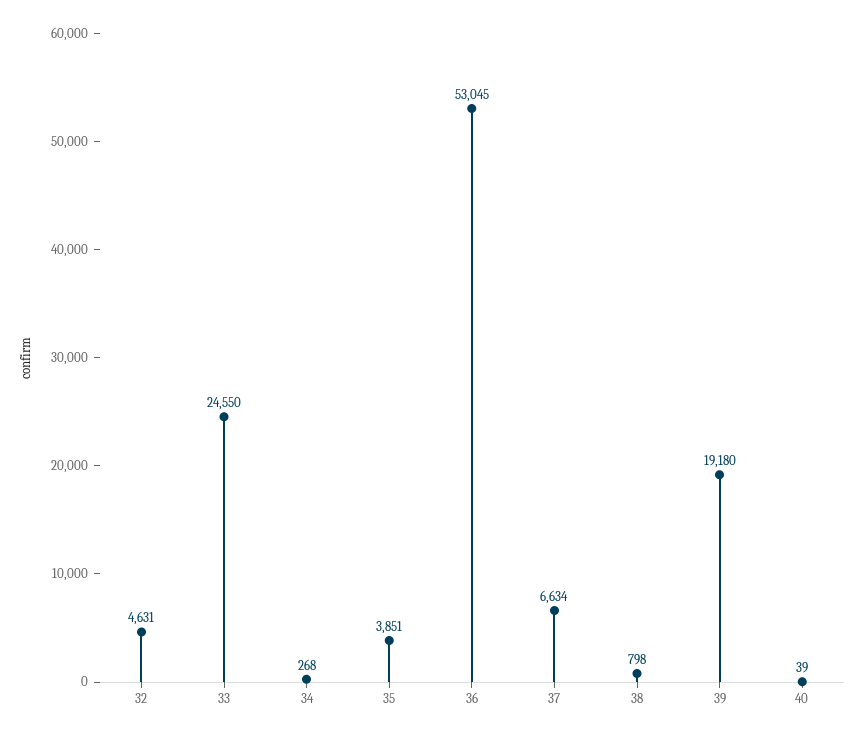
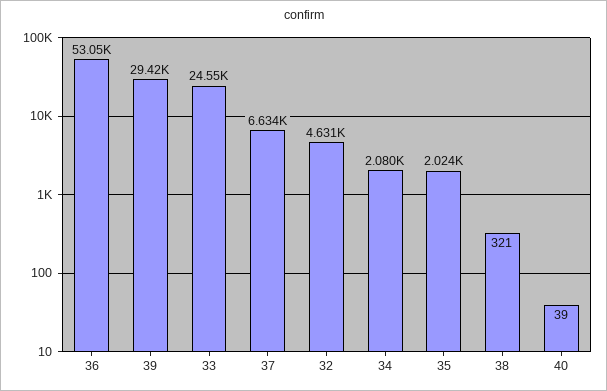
  {
    "32": 4631,
    "33": 24550,
-   "34": 268,
+   "34": 2080,
-   "35": 3851,
+   "35": 2024,
    "36": 53045,
    "37": 6634,
-   "38": 798,
+   "38": 321,
-   "39": 19180,
+   "39": 29420,
    "40": 39
  }

